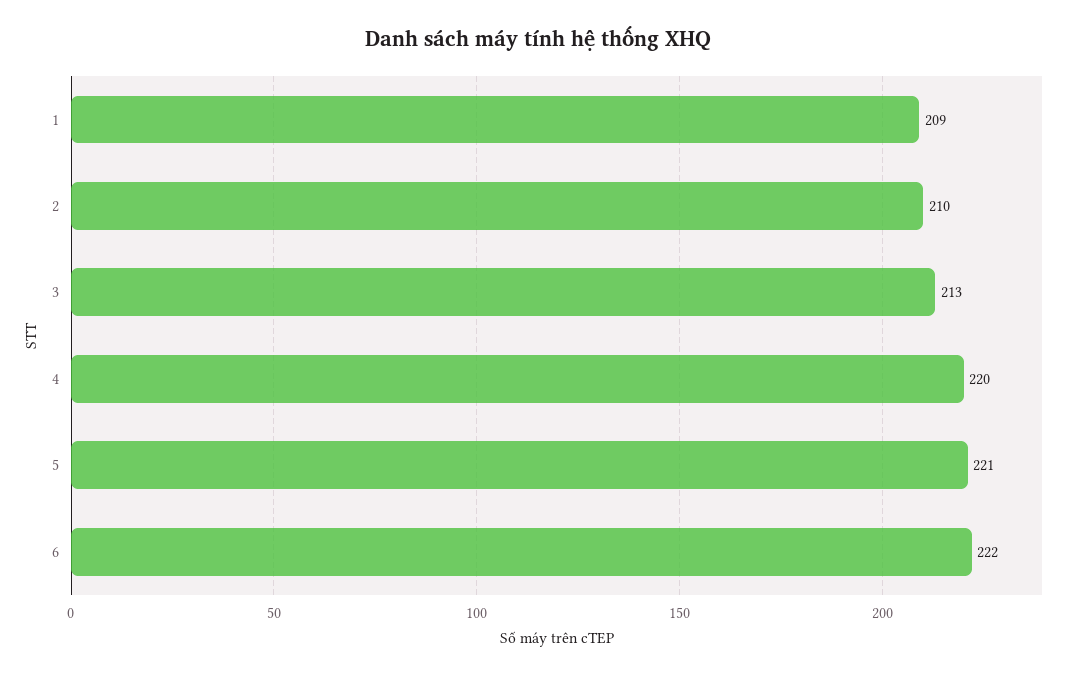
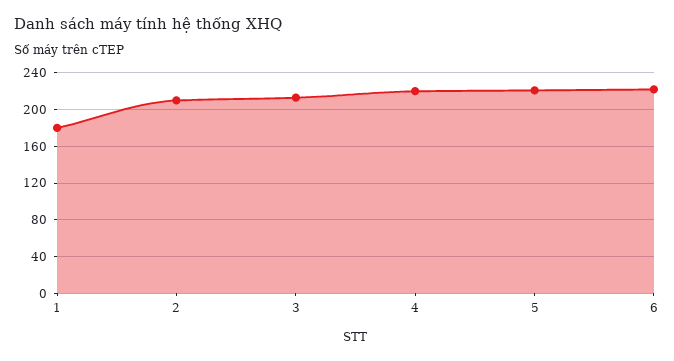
  {
-   "1": 209,
+   "1": 180,
    "2": 210,
    "3": 213,
    "4": 220,
    "5": 221,
    "6": 222
  }

